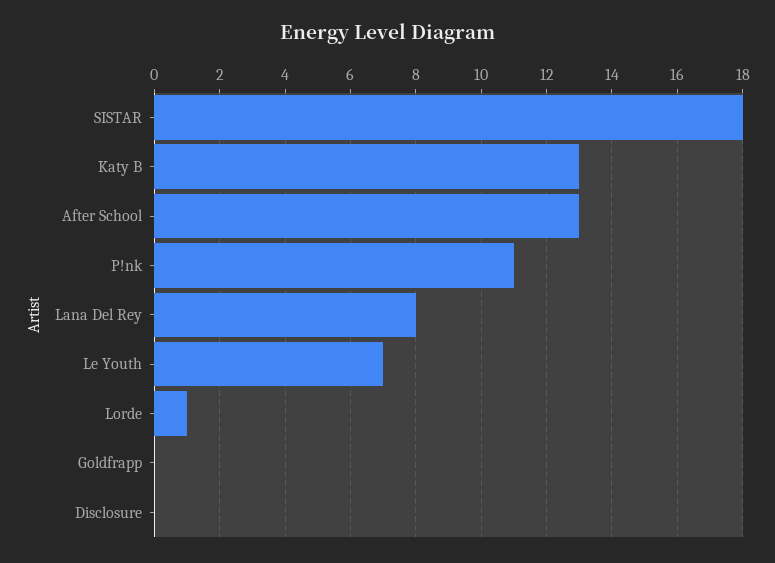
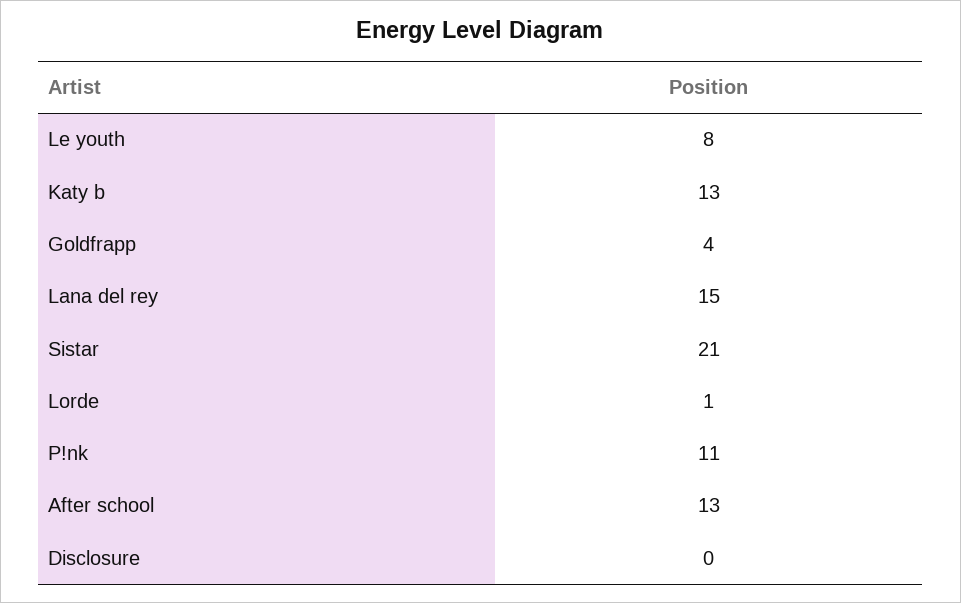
  {
-   "SISTAR": 18,
+   "SISTAR": 21,
    "Katy B": 13,
    "After School": 13,
    "P!nk": 11,
-   "Lana Del Rey": 8,
+   "Lana Del Rey": 15,
-   "Le Youth": 7,
+   "Le Youth": 8,
    "Lorde": 1,
-   "Goldfrapp": 0,
+   "Goldfrapp": 4,
    "Disclosure": 0
  }

